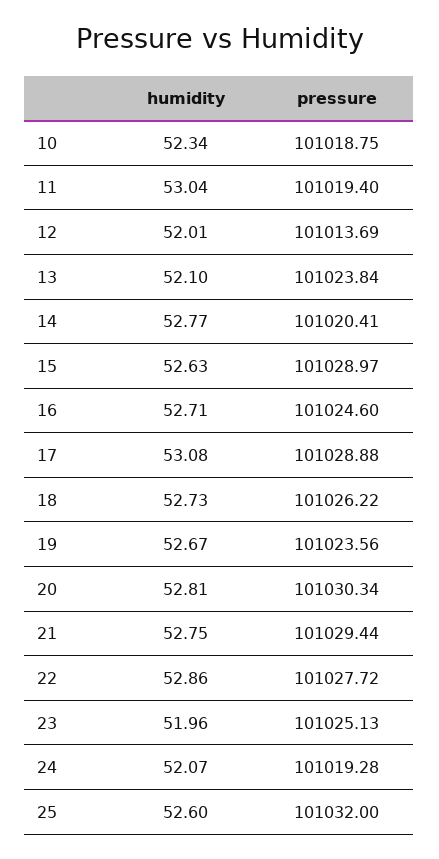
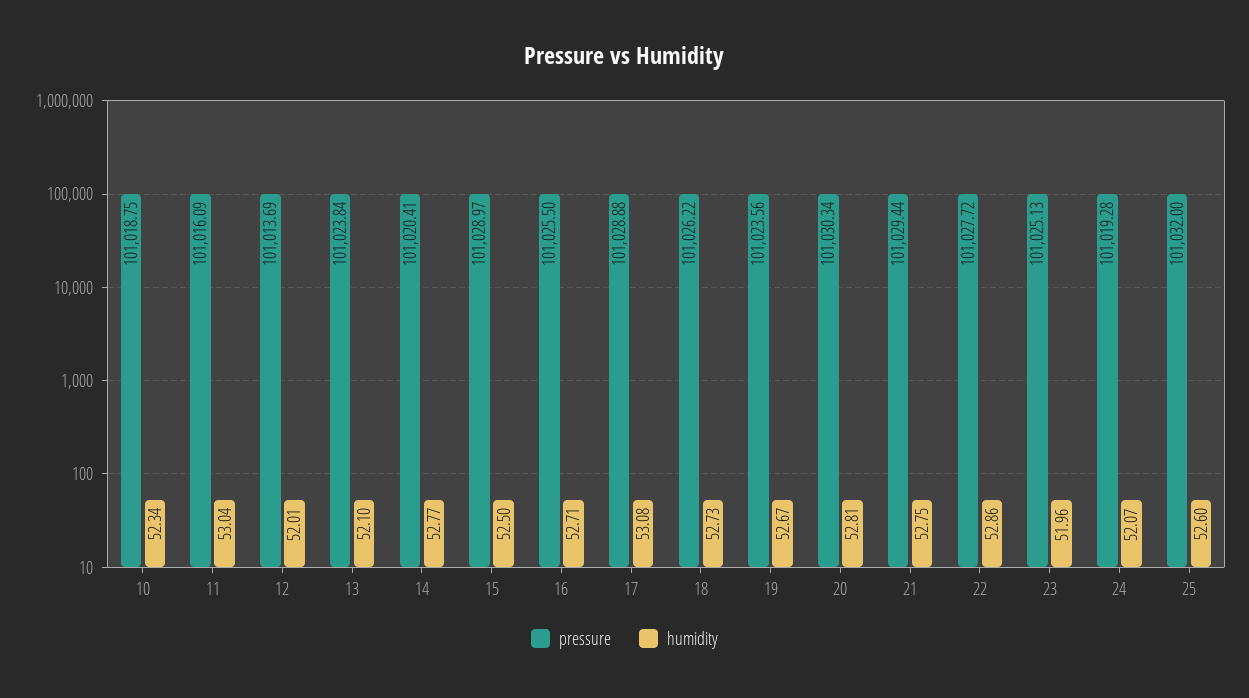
  {
    "humidity": {
      "10": 52.34,
      "11": 53.04,
      "12": 52.01,
      "13": 52.1,
      "14": 52.77,
-     "15": 52.63,
+     "15": 52.5,
      "16": 52.71,
      "17": 53.08,
      "18": 52.73,
      "19": 52.67,
      "20": 52.81,
      "21": 52.75,
      "22": 52.86,
      "23": 51.96,
      "24": 52.07,
      "25": 52.6
    },
    "pressure": {
      "10": 101018.75,
-     "11": 101019.4,
+     "11": 101016.09,
      "12": 101013.69,
      "13": 101023.84,
      "14": 101020.41,
      "15": 101028.97,
-     "16": 101024.6,
+     "16": 101025.5,
      "17": 101028.88,
      "18": 101026.22,
      "19": 101023.56,
      "20": 101030.34,
      "21": 101029.44,
      "22": 101027.72,
      "23": 101025.13,
      "24": 101019.28,
      "25": 101032
    }
  }

